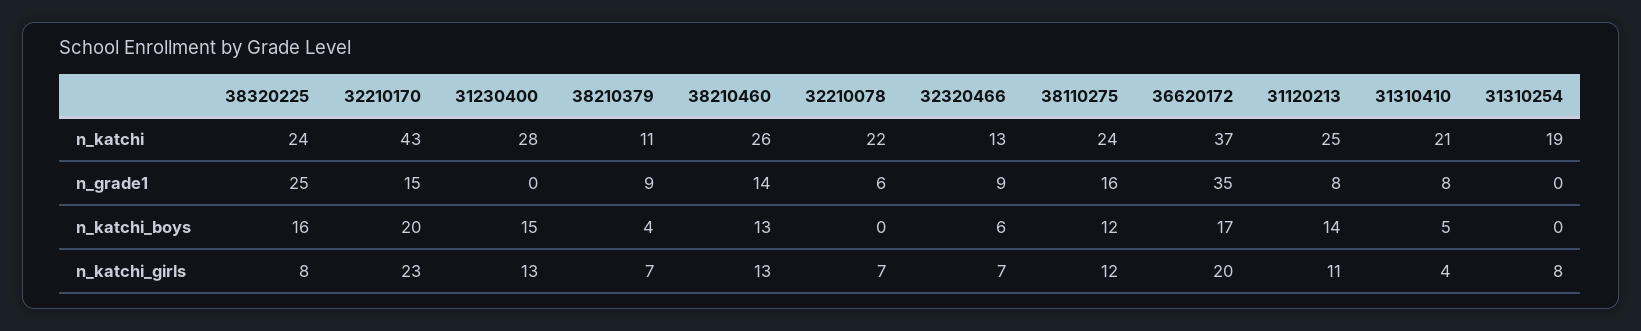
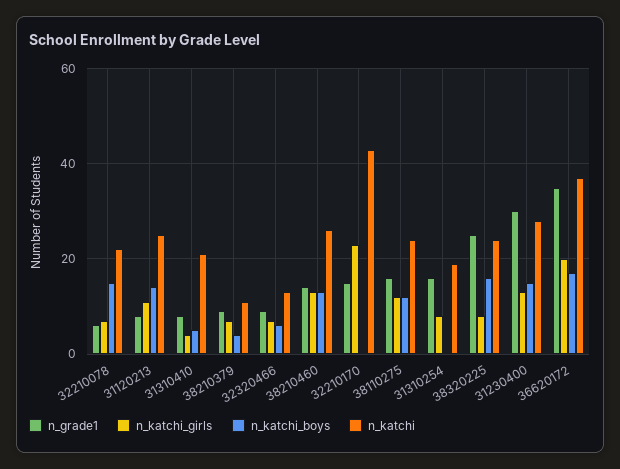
  {
    "n_katchi": {
      "38320225": 24,
      "32210170": 43,
      "31230400": 28,
      "38210379": 11,
      "38210460": 26,
      "32210078": 22,
      "32320466": 13,
      "38110275": 24,
      "36620172": 37,
      "31120213": 25,
      "31310410": 21,
      "31310254": 19
    },
    "n_grade1": {
      "38320225": 25,
      "32210170": 15,
-     "31230400": 0,
+     "31230400": 30,
      "38210379": 9,
      "38210460": 14,
      "32210078": 6,
      "32320466": 9,
      "38110275": 16,
      "36620172": 35,
      "31120213": 8,
      "31310410": 8,
-     "31310254": 0
+     "31310254": 15
    },
    "n_katchi_boys": {
      "38320225": 16,
-     "32210170": 20,
+     "32210170": 0,
      "31230400": 15,
      "38210379": 4,
      "38210460": 13,
-     "32210078": 0,
+     "32210078": 15,
      "32320466": 6,
      "38110275": 12,
      "36620172": 17,
      "31120213": 14,
      "31310410": 5,
      "31310254": 0
    },
    "n_katchi_girls": {
      "38320225": 8,
      "32210170": 23,
      "31230400": 13,
      "38210379": 7,
      "38210460": 13,
      "32210078": 7,
      "32320466": 7,
      "38110275": 12,
      "36620172": 20,
      "31120213": 11,
      "31310410": 4,
      "31310254": 8
    }
  }

